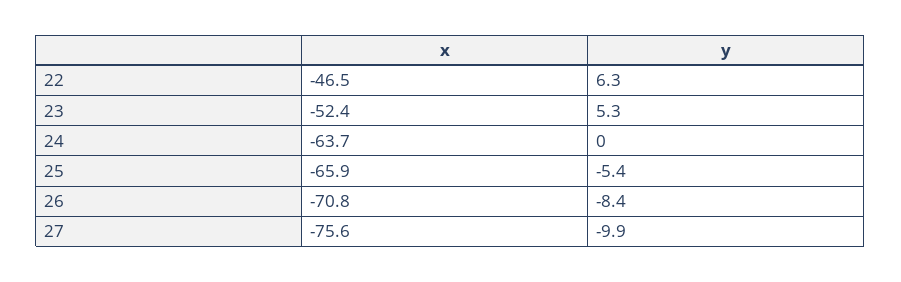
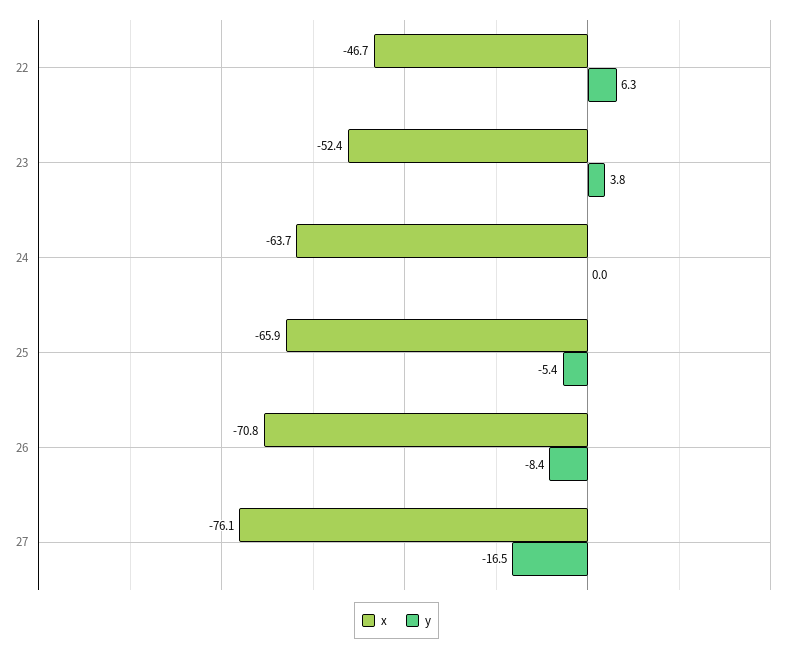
  {
    "x": {
-     "22": -46.5,
+     "22": -46.7,
      "23": -52.4,
      "24": -63.7,
      "25": -65.9,
      "26": -70.8,
-     "27": -75.6
+     "27": -76.1
    },
    "y": {
      "22": 6.3,
-     "23": 5.3,
+     "23": 3.8,
      "24": 0,
      "25": -5.4,
      "26": -8.4,
-     "27": -9.9
+     "27": -16.5
    }
  }

